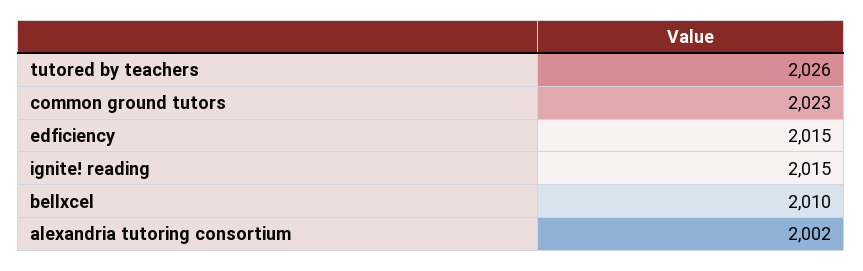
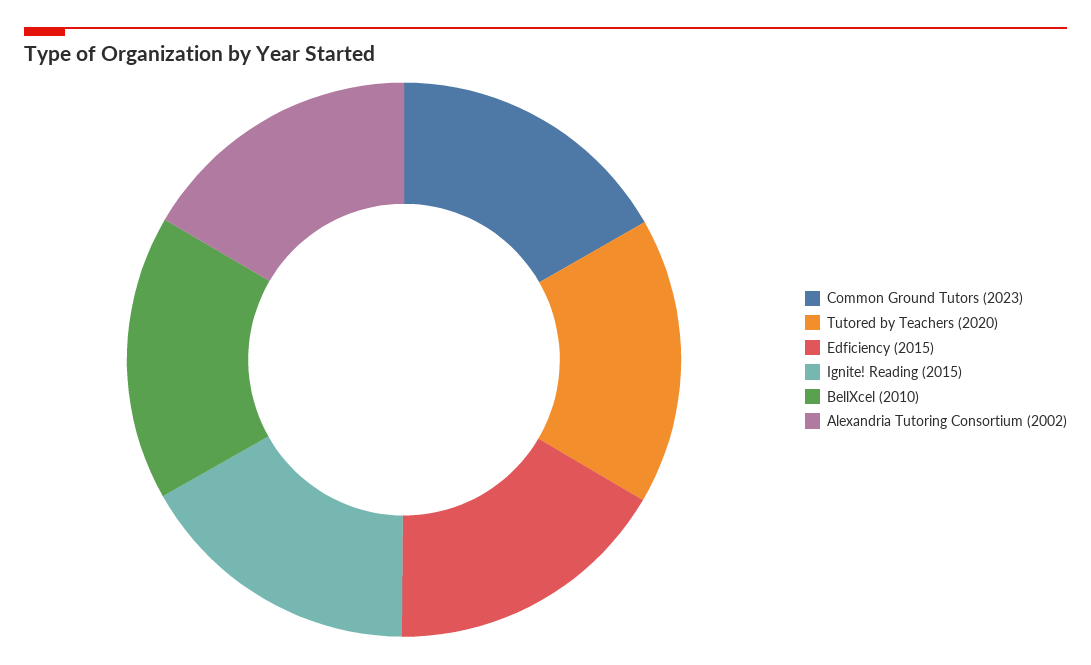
  {
-   "tutored by teachers": 2026,
+   "tutored by teachers": 2020,
    "common ground tutors": 2023,
    "edficiency": 2015,
    "ignite! reading": 2015,
    "bellxcel": 2010,
    "alexandria tutoring consortium": 2002
  }

